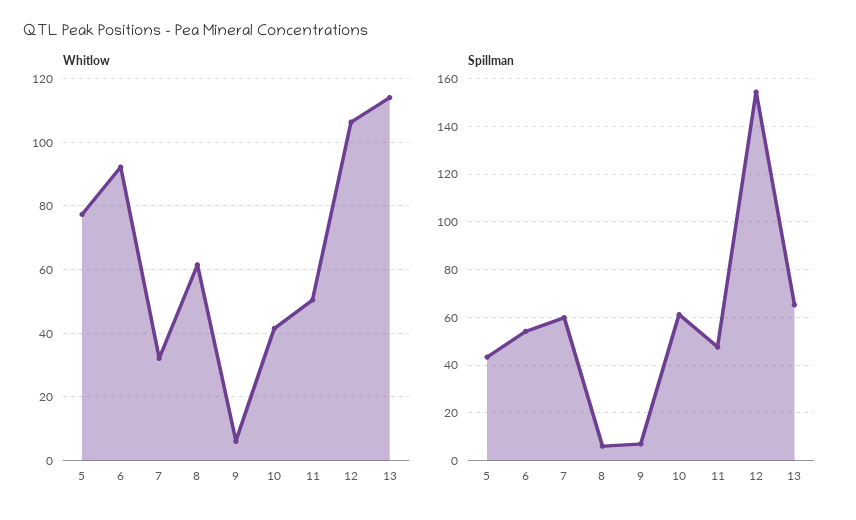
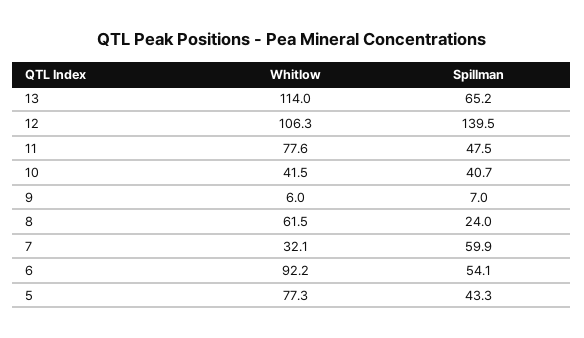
  {
    "Whitlow": {
      "5": 77.3,
      "6": 92.2,
      "7": 32.1,
      "8": 61.5,
      "9": 6,
      "10": 41.5,
-     "11": 50,
+     "11": 77.6,
      "12": 106.3,
      "13": 114
    },
    "Spillman": {
      "5": 43.3,
      "6": 54.1,
      "7": 59.9,
-     "8": 5,
+     "8": 24,
      "9": 7,
-     "10": 60,
+     "10": 40.7,
      "11": 47.5,
-     "12": 155,
+     "12": 139.5,
      "13": 65.2
    }
  }

